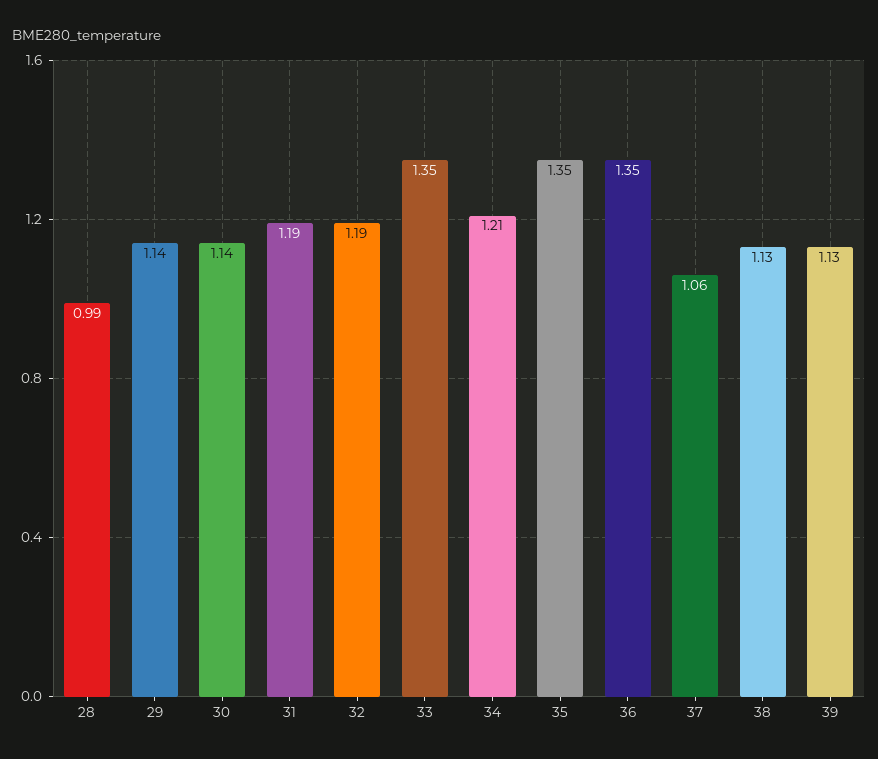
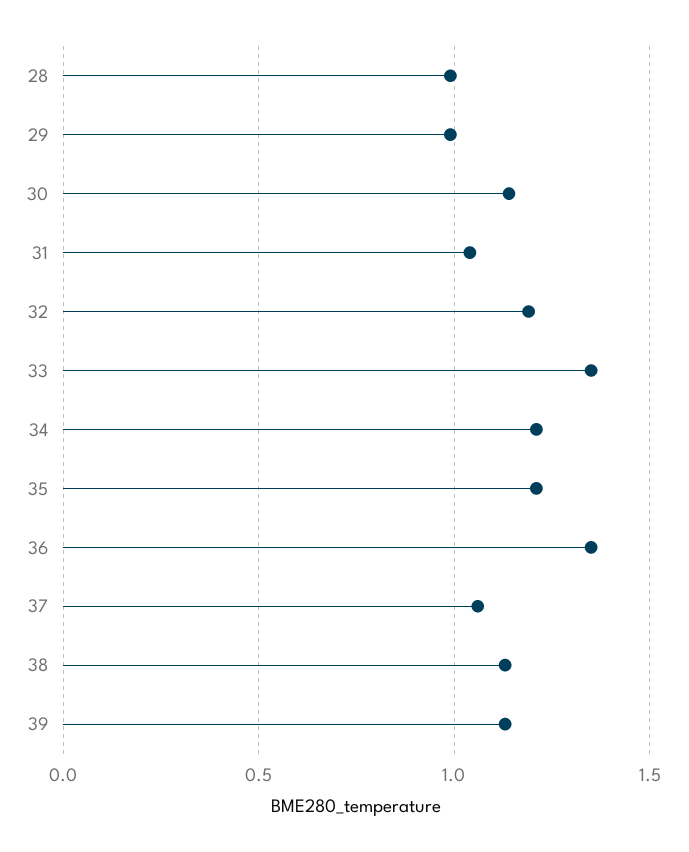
  {
    "28": 0.99,
-   "29": 1.14,
+   "29": 1,
    "30": 1.14,
-   "31": 1.19,
+   "31": 1.05,
    "32": 1.19,
    "33": 1.35,
    "34": 1.21,
-   "35": 1.35,
+   "35": 1.2,
    "36": 1.35,
    "37": 1.06,
    "38": 1.13,
    "39": 1.13
  }

